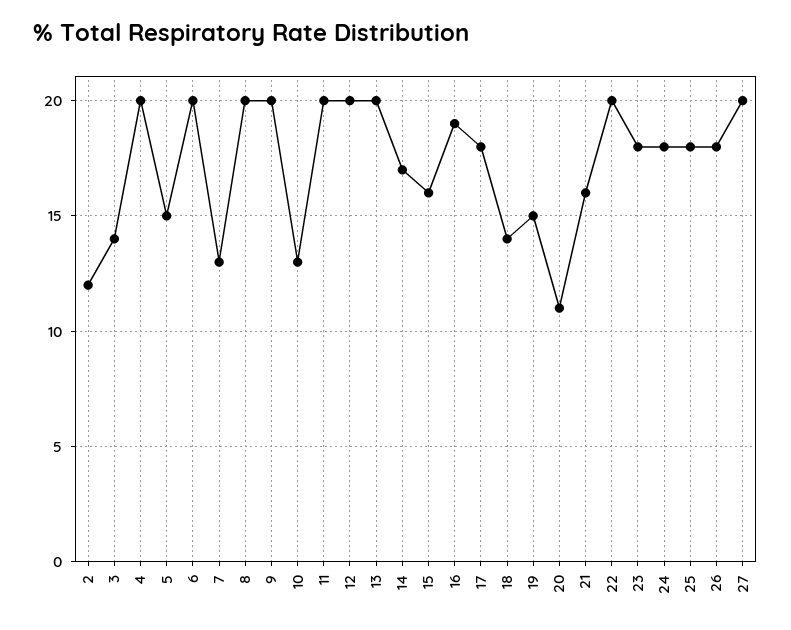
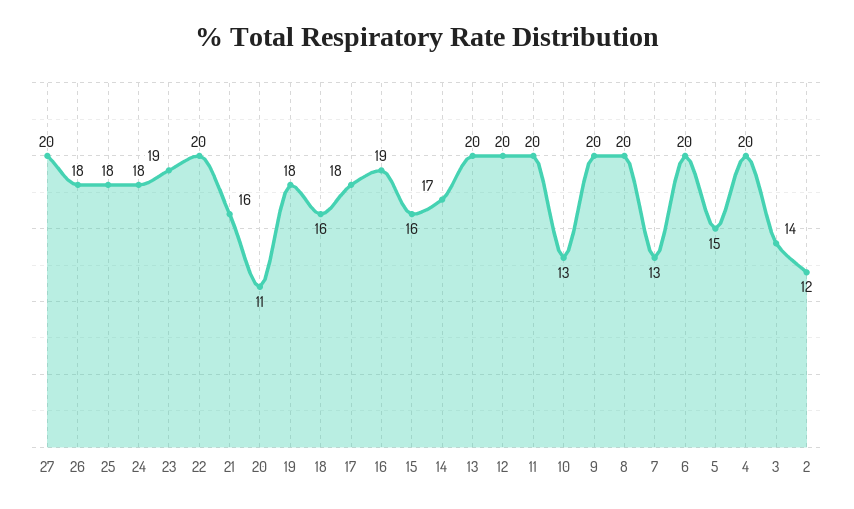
  {
    "2": 12,
    "3": 14,
    "4": 20,
    "5": 15,
    "6": 20,
    "7": 13,
    "8": 20,
    "9": 20,
    "10": 13,
    "11": 20,
    "12": 20,
    "13": 20,
    "14": 17,
    "15": 16,
    "16": 19,
    "17": 18,
-   "18": 14,
+   "18": 16,
-   "19": 15,
+   "19": 18,
    "20": 11,
    "21": 16,
    "22": 20,
-   "23": 18,
+   "23": 19,
    "24": 18,
    "25": 18,
    "26": 18,
    "27": 20
  }

